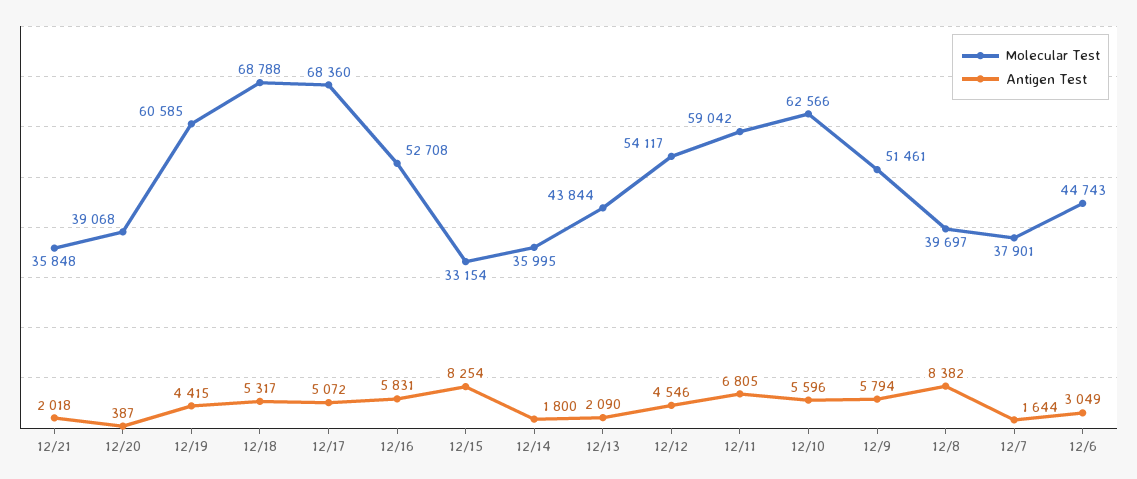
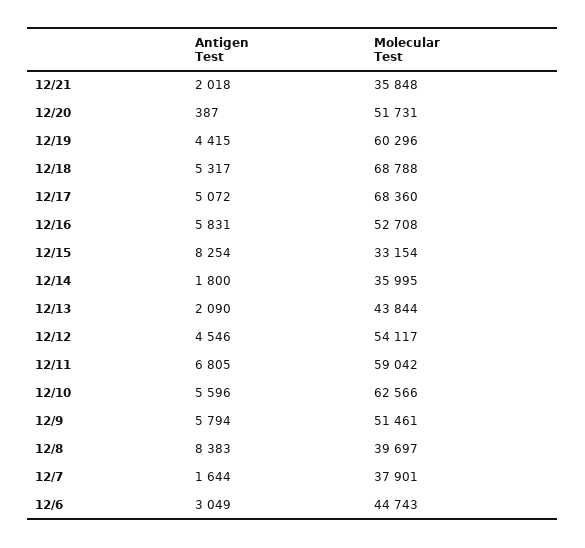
  {
    "Molecular Test": {
      "12/21": 35848,
-     "12/20": 39068,
+     "12/20": 51731,
-     "12/19": 60585,
+     "12/19": 60296,
      "12/18": 68788,
      "12/17": 68360,
      "12/16": 52708,
      "12/15": 33154,
      "12/14": 35995,
      "12/13": 43844,
      "12/12": 54117,
      "12/11": 59042,
      "12/10": 62566,
      "12/9": 51461,
      "12/8": 39697,
      "12/7": 37901,
      "12/6": 44743
    },
    "Antigen Test": {
      "12/21": 2018,
      "12/20": 387,
      "12/19": 4415,
      "12/18": 5317,
      "12/17": 5072,
      "12/16": 5831,
      "12/15": 8254,
      "12/14": 1800,
      "12/13": 2090,
      "12/12": 4546,
      "12/11": 6805,
      "12/10": 5596,
      "12/9": 5794,
-     "12/8": 8382,
+     "12/8": 8383,
      "12/7": 1644,
      "12/6": 3049
    }
  }

